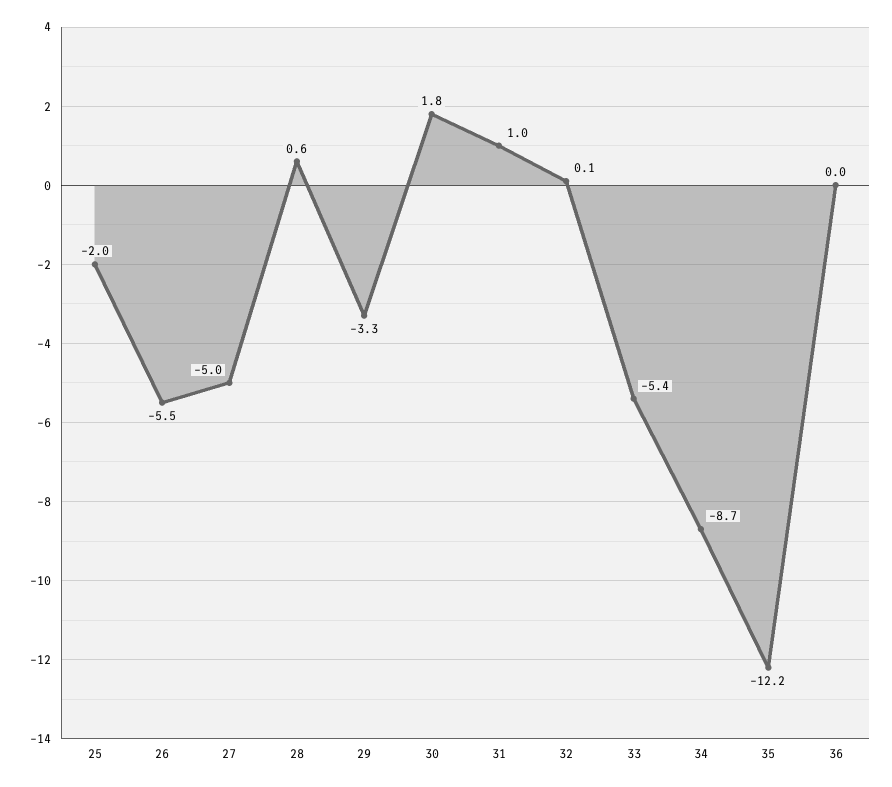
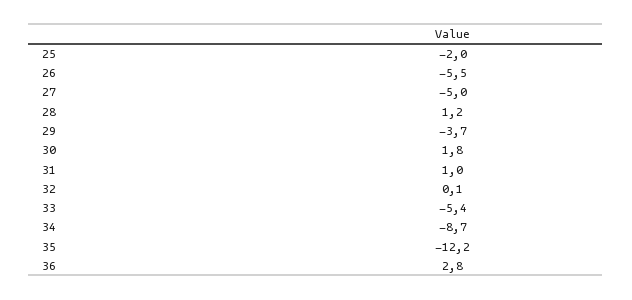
  {
    "25": -2,
    "26": -5.5,
    "27": -5,
-   "28": 0.6,
+   "28": 1.2,
-   "29": -3.3,
+   "29": -3.7,
    "30": 1.8,
    "31": 1,
    "32": 0.1,
    "33": -5.4,
    "34": -8.7,
    "35": -12.2,
-   "36": 0
+   "36": 2.8
  }

